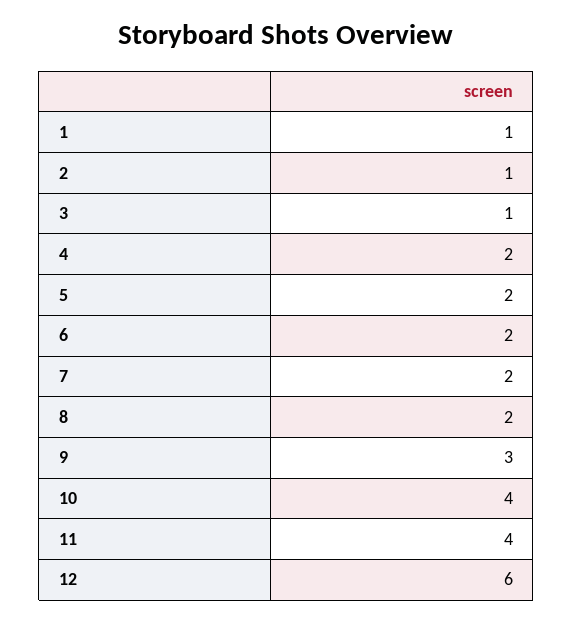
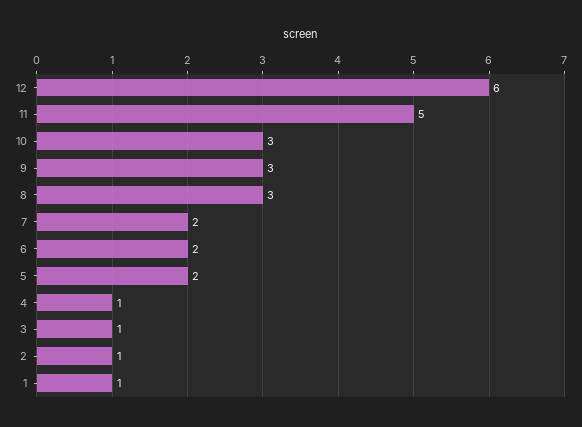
  {
    "1": 1,
    "2": 1,
    "3": 1,
-   "4": 2,
+   "4": 1,
    "5": 2,
    "6": 2,
    "7": 2,
-   "8": 2,
+   "8": 3,
    "9": 3,
-   "10": 4,
+   "10": 3,
-   "11": 4,
+   "11": 5,
    "12": 6
  }

